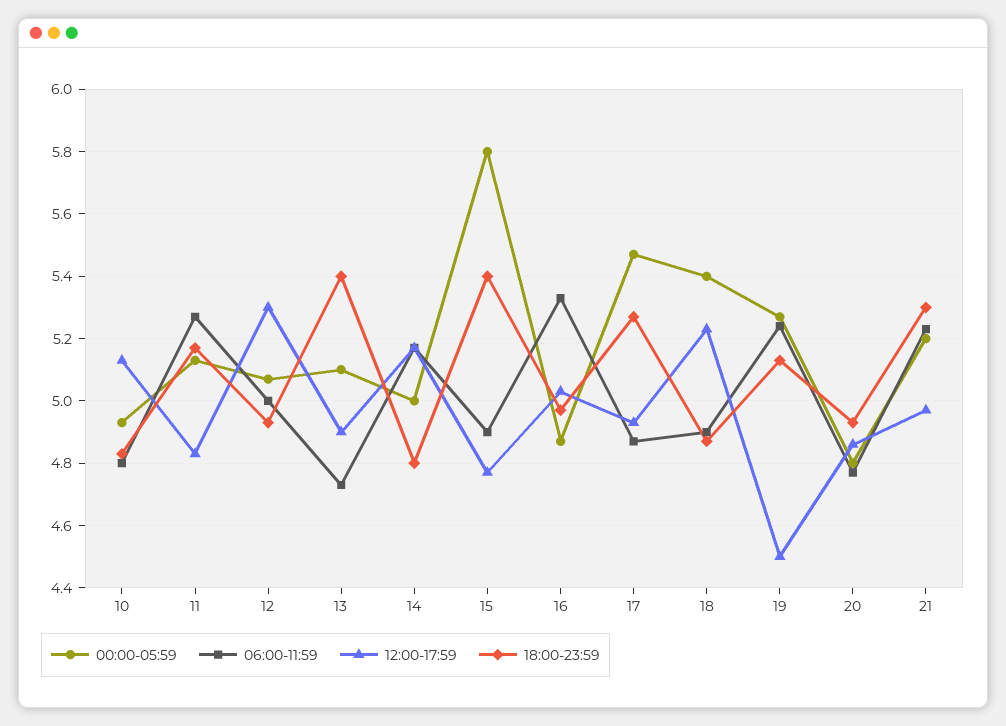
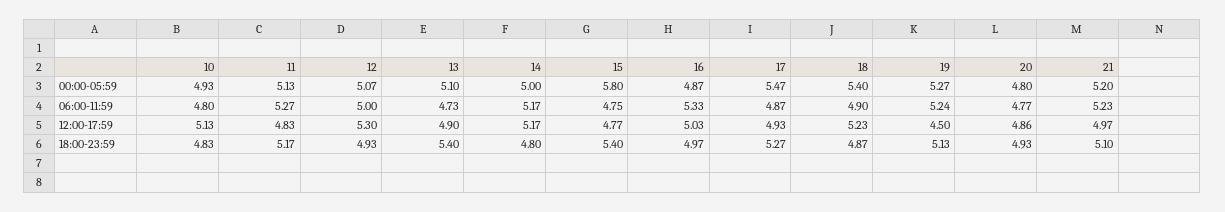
  {
    "00:00-05:59": {
      "10": 4.93,
      "11": 5.13,
      "12": 5.07,
      "13": 5.1,
      "14": 5,
      "15": 5.8,
      "16": 4.87,
      "17": 5.47,
      "18": 5.4,
      "19": 5.27,
      "20": 4.8,
      "21": 5.2
    },
    "06:00-11:59": {
      "10": 4.8,
      "11": 5.27,
      "12": 5,
      "13": 4.73,
      "14": 5.17,
-     "15": 4.9,
+     "15": 4.75,
      "16": 5.33,
      "17": 4.87,
      "18": 4.9,
      "19": 5.24,
      "20": 4.77,
      "21": 5.23
    },
    "12:00-17:59": {
      "10": 5.13,
      "11": 4.83,
      "12": 5.3,
      "13": 4.9,
      "14": 5.17,
      "15": 4.77,
      "16": 5.03,
      "17": 4.93,
      "18": 5.23,
      "19": 4.5,
      "20": 4.86,
      "21": 4.97
    },
    "18:00-23:59": {
      "10": 4.83,
      "11": 5.17,
      "12": 4.93,
      "13": 5.4,
      "14": 4.8,
      "15": 5.4,
      "16": 4.97,
      "17": 5.27,
      "18": 4.87,
      "19": 5.13,
      "20": 4.93,
-     "21": 5.3
+     "21": 5.1
    }
  }

